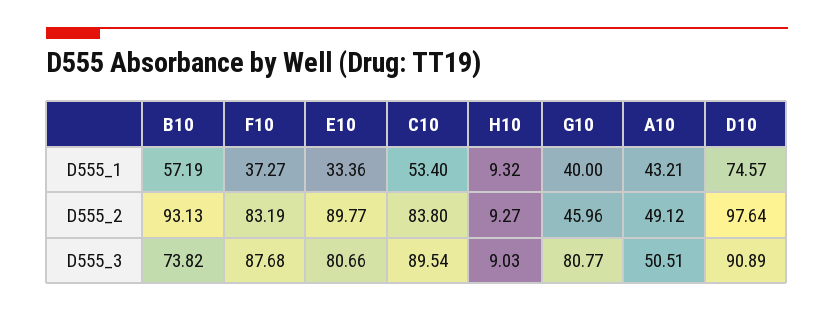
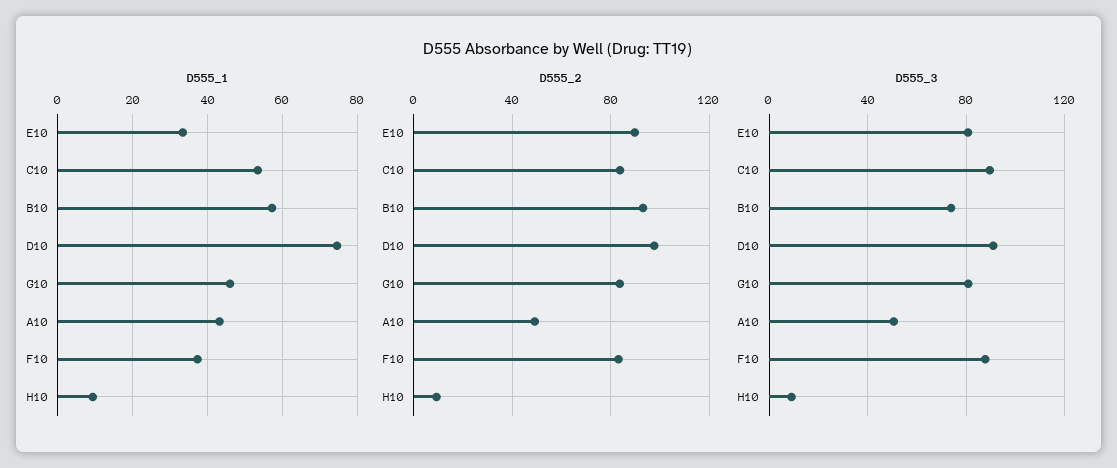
  {
    "D555_1": {
      "B10": 57.19,
      "F10": 37.27,
      "E10": 33.36,
      "C10": 53.4,
      "H10": 9.32,
-     "G10": 40,
+     "G10": 46,
      "A10": 43.21,
      "D10": 74.57
    },
    "D555_2": {
      "B10": 93.13,
      "F10": 83.19,
      "E10": 89.77,
      "C10": 83.8,
      "H10": 9.27,
-     "G10": 45.96,
+     "G10": 85,
      "A10": 49.12,
      "D10": 97.64
    },
    "D555_3": {
      "B10": 73.82,
      "F10": 87.68,
      "E10": 80.66,
      "C10": 89.54,
      "H10": 9.03,
      "G10": 80.77,
      "A10": 50.51,
      "D10": 90.89
    }
  }

